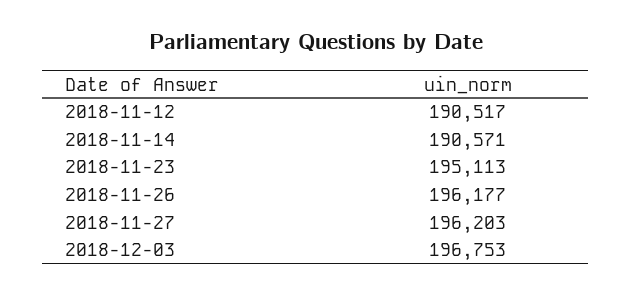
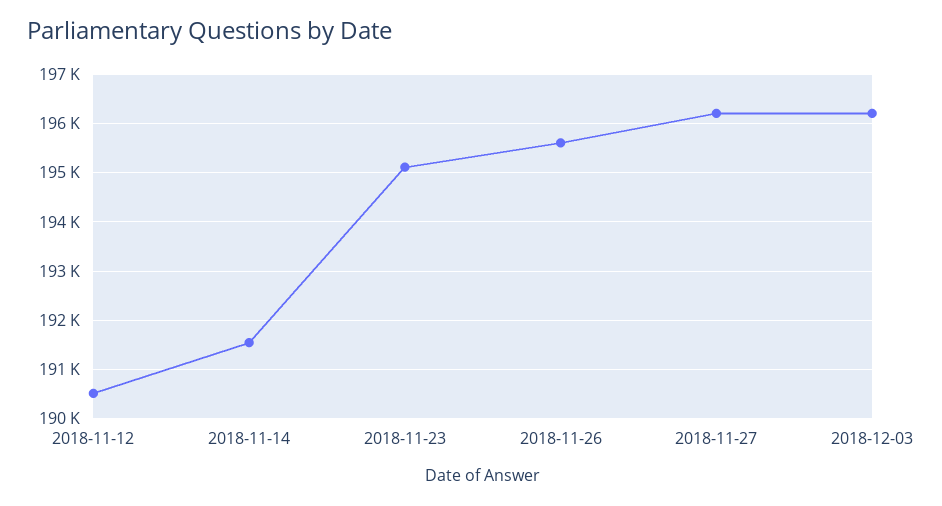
  {
    "2018-11-12": 190517,
-   "2018-11-14": 190571,
+   "2018-11-14": 191600,
    "2018-11-23": 195113,
-   "2018-11-26": 196177,
+   "2018-11-26": 195600,
    "2018-11-27": 196203,
-   "2018-12-03": 196753
+   "2018-12-03": 196200
  }

